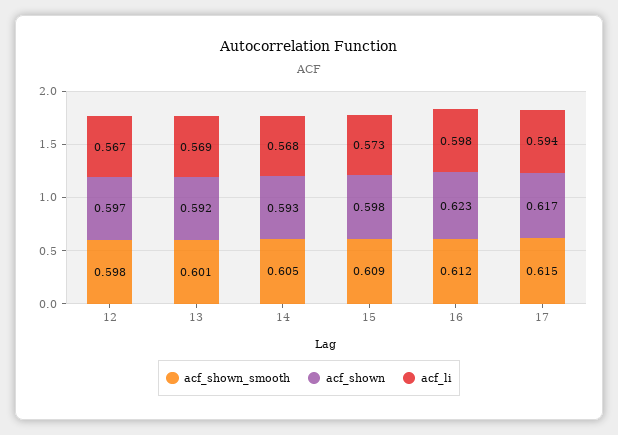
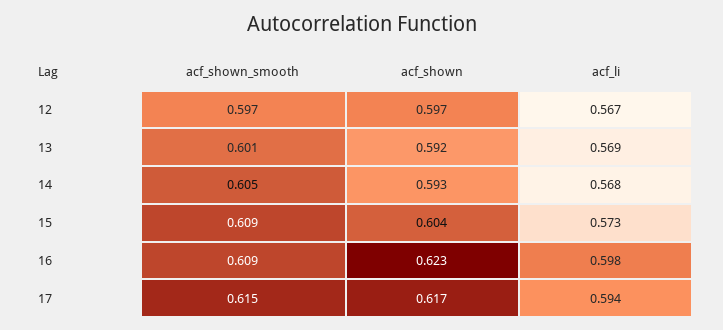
  {
    "acf_shown_smooth": {
-     "12": 0.598,
+     "12": 0.597,
      "13": 0.601,
      "14": 0.605,
      "15": 0.609,
-     "16": 0.612,
+     "16": 0.609,
      "17": 0.615
    },
    "acf_shown": {
      "12": 0.597,
      "13": 0.592,
      "14": 0.593,
-     "15": 0.598,
+     "15": 0.604,
      "16": 0.623,
      "17": 0.617
    },
    "acf_li": {
      "12": 0.567,
      "13": 0.569,
      "14": 0.568,
      "15": 0.573,
      "16": 0.598,
      "17": 0.594
    }
  }

